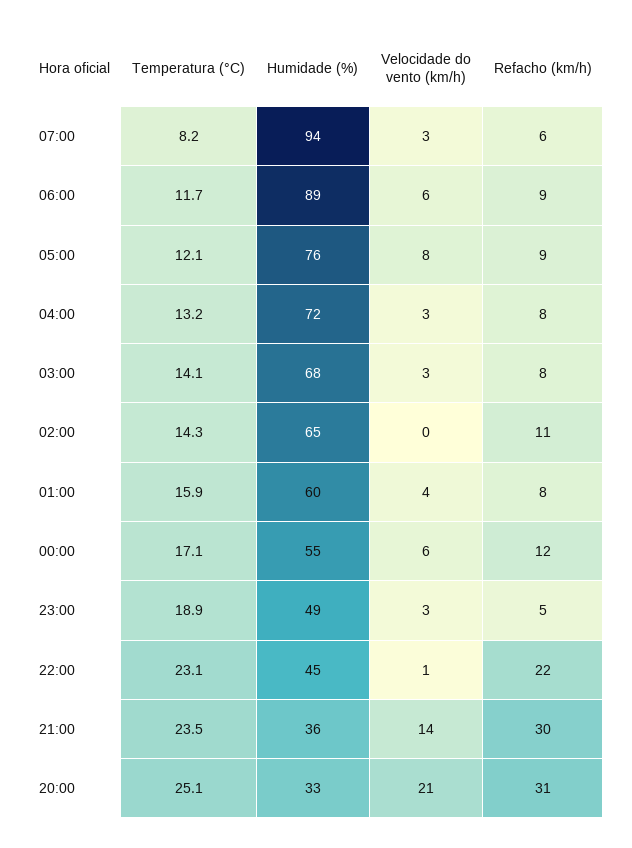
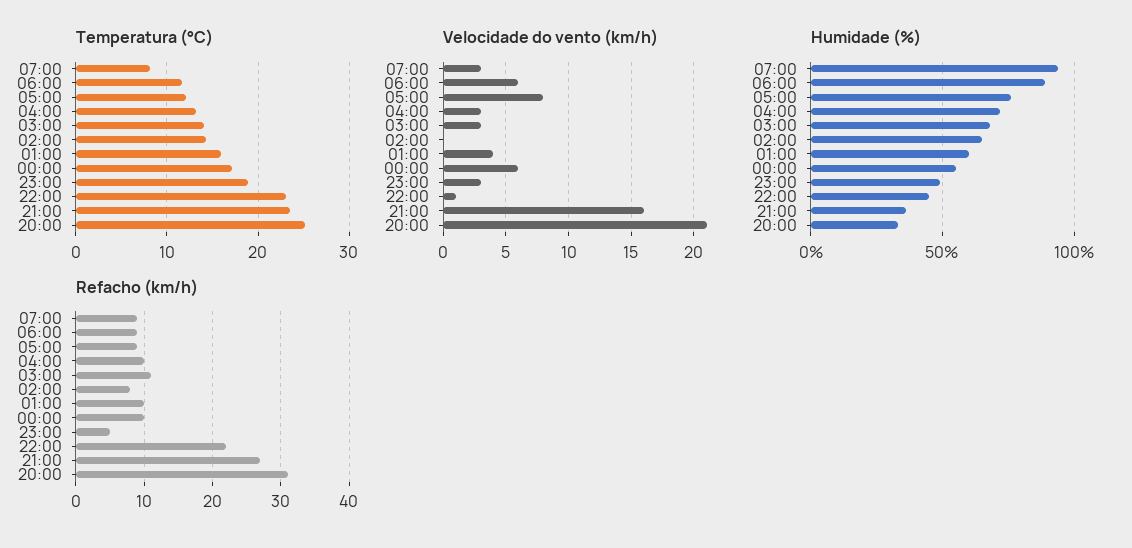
  {
    "Temperatura (°C)": {
      "07:00": 8.2,
      "06:00": 11.7,
      "05:00": 12.1,
      "04:00": 13.2,
      "03:00": 14.1,
      "02:00": 14.3,
      "01:00": 15.9,
      "00:00": 17.1,
      "23:00": 18.9,
      "22:00": 23.1,
      "21:00": 23.5,
      "20:00": 25.1
    },
    "Humidade (%)": {
      "07:00": 94,
      "06:00": 89,
      "05:00": 76,
      "04:00": 72,
      "03:00": 68,
      "02:00": 65,
      "01:00": 60,
      "00:00": 55,
      "23:00": 49,
      "22:00": 45,
      "21:00": 36,
      "20:00": 33
    },
    "Velocidade do vento (km/h)": {
      "07:00": 3,
      "06:00": 6,
      "05:00": 8,
      "04:00": 3,
      "03:00": 3,
      "02:00": 0,
      "01:00": 4,
      "00:00": 6,
      "23:00": 3,
      "22:00": 1,
-     "21:00": 14,
+     "21:00": 16,
      "20:00": 21
    },
    "Refacho (km/h)": {
-     "07:00": 6,
+     "07:00": 9,
      "06:00": 9,
      "05:00": 9,
-     "04:00": 8,
+     "04:00": 10,
-     "03:00": 8,
+     "03:00": 11,
-     "02:00": 11,
+     "02:00": 8,
-     "01:00": 8,
+     "01:00": 10,
-     "00:00": 12,
+     "00:00": 10,
      "23:00": 5,
      "22:00": 22,
-     "21:00": 30,
+     "21:00": 27,
      "20:00": 31
    }
  }

